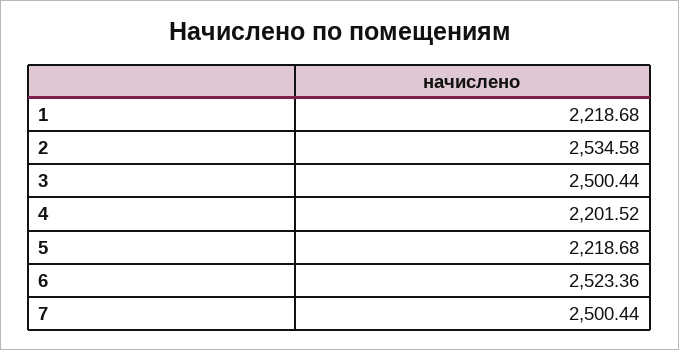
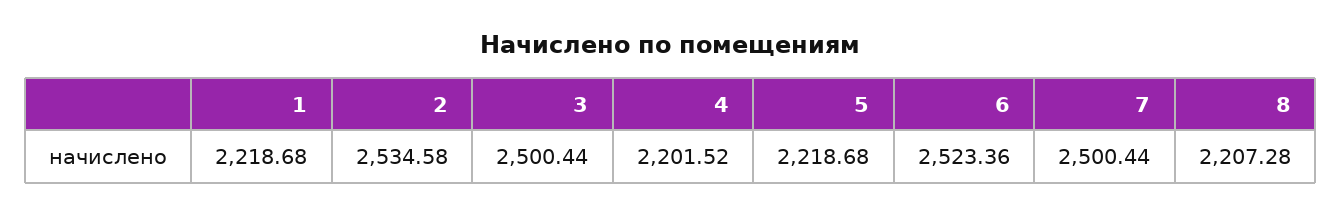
  {
    "1": 2218.68,
    "2": 2534.58,
    "3": 2500.44,
    "4": 2201.52,
    "5": 2218.68,
    "6": 2523.36,
-   "7": 2500.44
+   "7": 2500.44,
+   "8": 2207.28
  }

